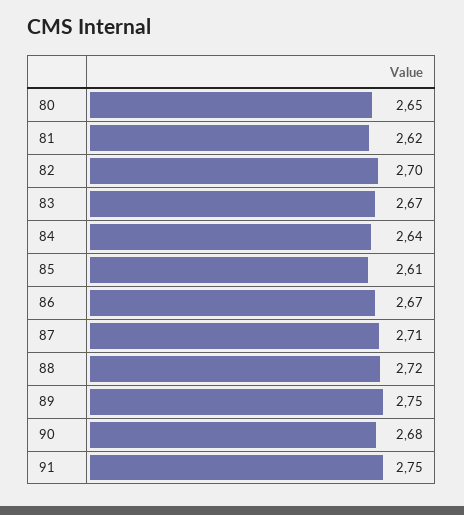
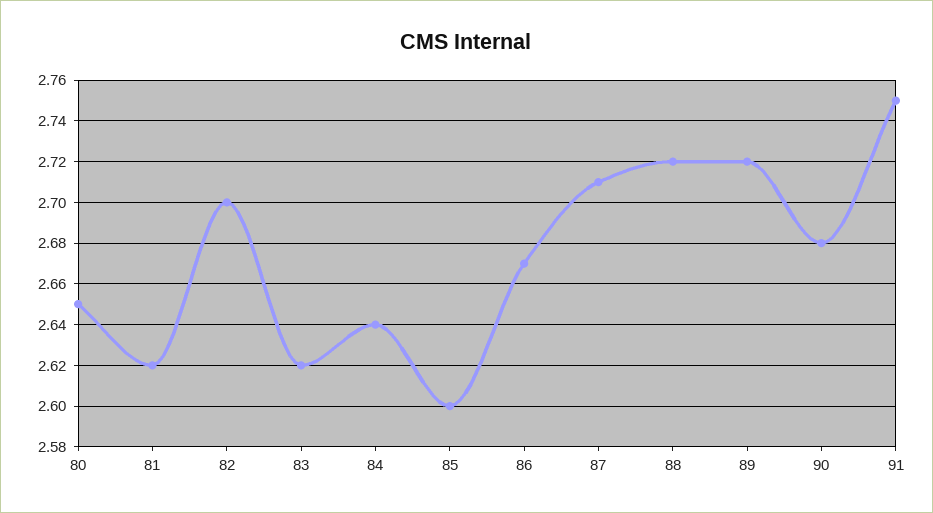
  {
    "80": 2.65,
    "81": 2.62,
    "82": 2.7,
-   "83": 2.67,
+   "83": 2.62,
    "84": 2.64,
-   "85": 2.61,
+   "85": 2.6,
    "86": 2.67,
    "87": 2.71,
    "88": 2.72,
-   "89": 2.75,
+   "89": 2.72,
    "90": 2.68,
    "91": 2.75
  }

